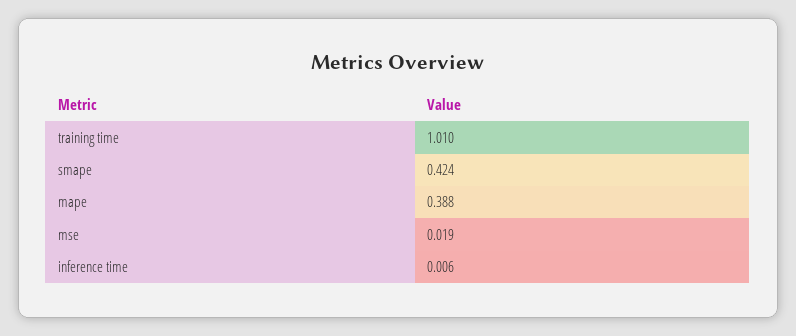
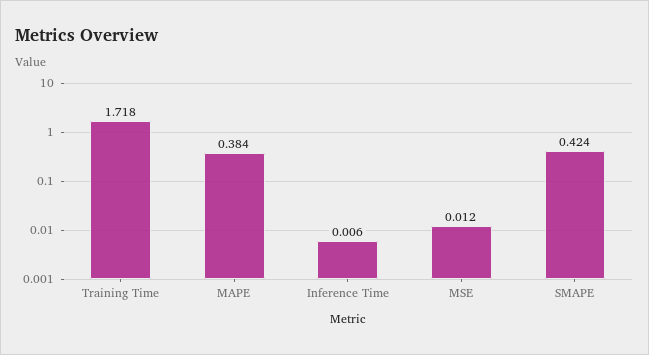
  {
-   "training time": 1.01,
+   "training time": 1.718,
    "smape": 0.424,
-   "mape": 0.388,
+   "mape": 0.384,
-   "mse": 0.019,
+   "mse": 0.012,
    "inference time": 0.006
  }

